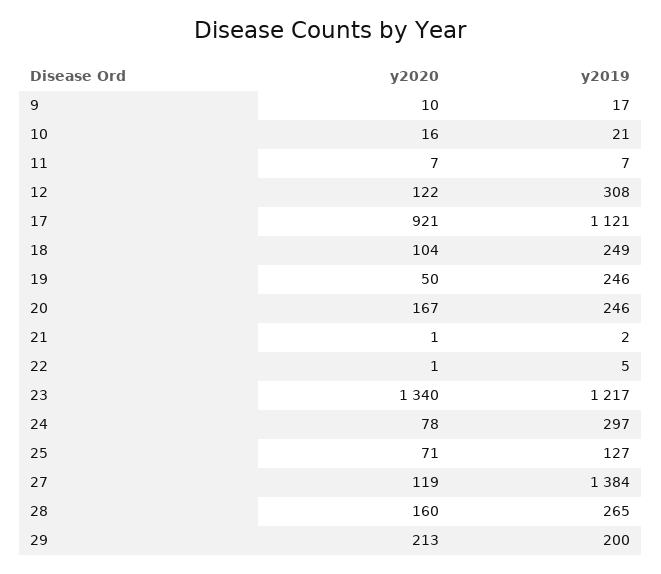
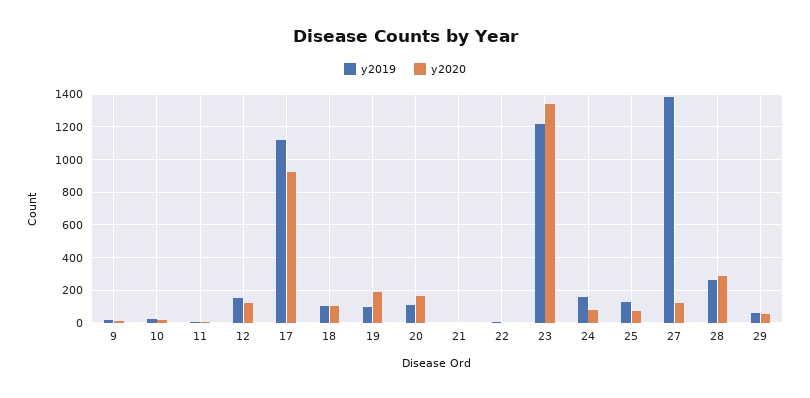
  {
    "y2020": {
      "9": 10,
      "10": 16,
      "11": 7,
      "12": 122,
      "17": 921,
      "18": 104,
-     "19": 50,
+     "19": 200,
      "20": 167,
      "21": 1,
      "22": 1,
      "23": 1340,
      "24": 78,
      "25": 71,
      "27": 119,
-     "28": 160,
+     "28": 300,
-     "29": 213
+     "29": 50
    },
    "y2019": {
      "9": 17,
      "10": 21,
      "11": 7,
-     "12": 308,
+     "12": 150,
      "17": 1121,
-     "18": 249,
+     "18": 100,
-     "19": 246,
+     "19": 100,
-     "20": 246,
+     "20": 100,
      "21": 2,
      "22": 5,
      "23": 1217,
-     "24": 297,
+     "24": 150,
      "25": 127,
      "27": 1384,
      "28": 265,
-     "29": 200
+     "29": 50
    }
  }

